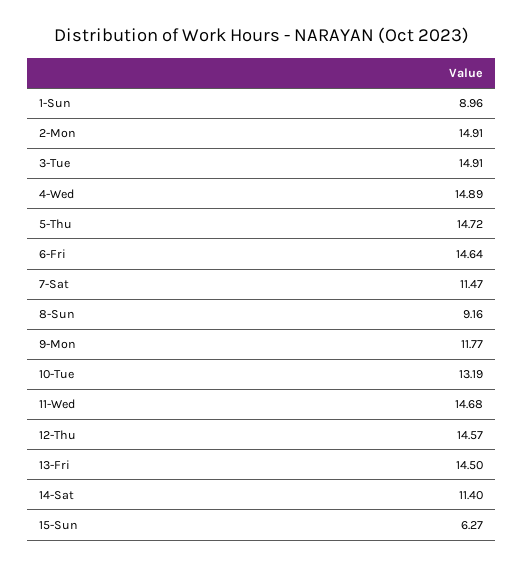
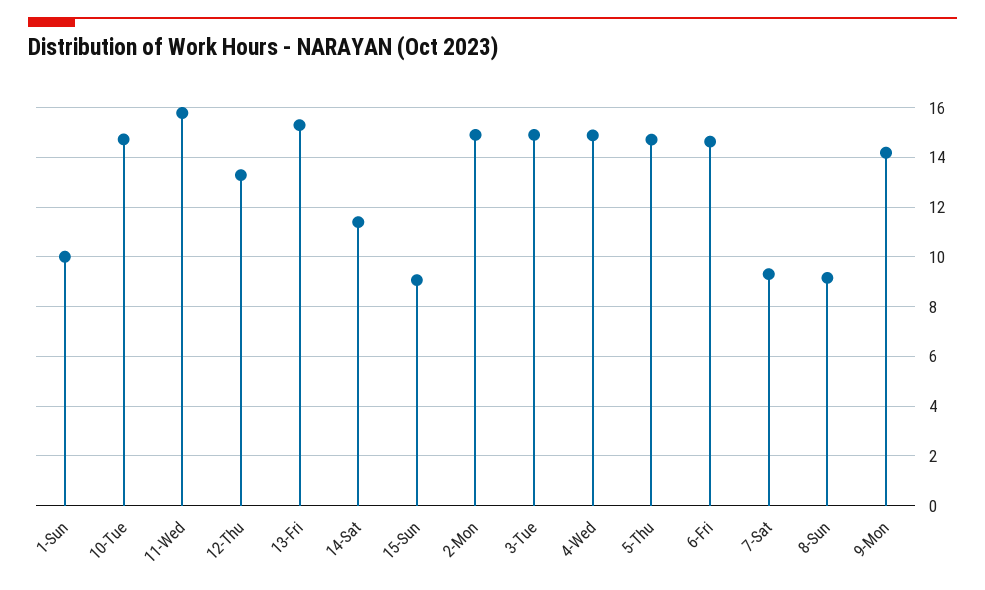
  {
-   "1-Sun": 8.96,
+   "1-Sun": 10,
    "2-Mon": 14.91,
    "3-Tue": 14.91,
    "4-Wed": 14.89,
    "5-Thu": 14.72,
    "6-Fri": 14.64,
-   "7-Sat": 11.47,
+   "7-Sat": 9.25,
    "8-Sun": 9.16,
-   "9-Mon": 11.77,
+   "9-Mon": 14.25,
-   "10-Tue": 13.19,
+   "10-Tue": 14.75,
-   "11-Wed": 14.68,
+   "11-Wed": 15.75,
-   "12-Thu": 14.57,
+   "12-Thu": 13.25,
-   "13-Fri": 14.5,
+   "13-Fri": 15.25,
    "14-Sat": 11.4,
-   "15-Sun": 6.27
+   "15-Sun": 9
  }

